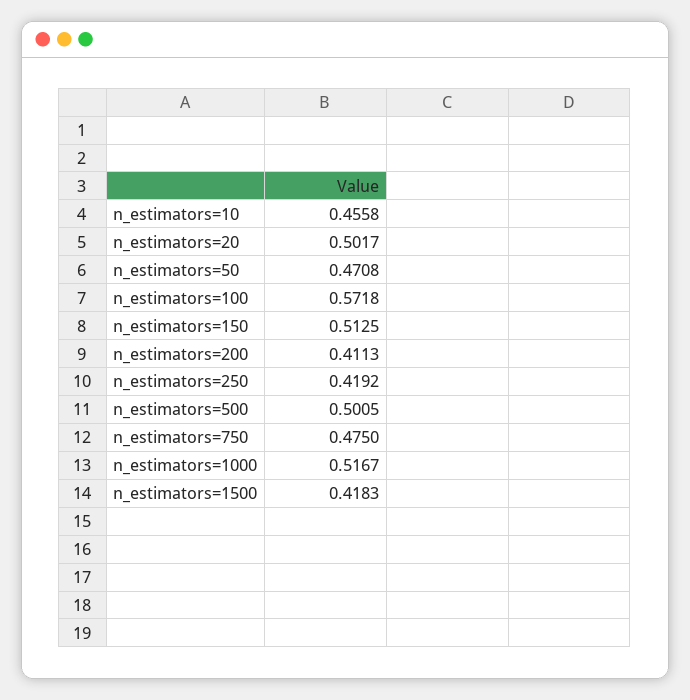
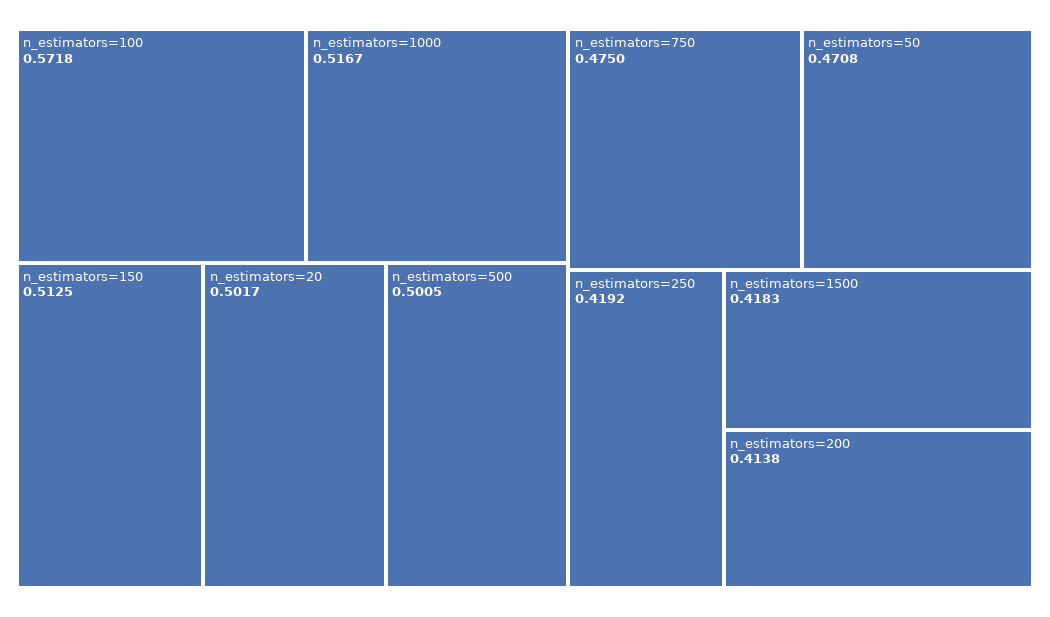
  {
-   "n_estimators=10": 0.4558,
    "n_estimators=20": 0.5017,
    "n_estimators=50": 0.4708,
    "n_estimators=100": 0.5718,
    "n_estimators=150": 0.5125,
-   "n_estimators=200": 0.4113,
+   "n_estimators=200": 0.4138,
    "n_estimators=250": 0.4192,
    "n_estimators=500": 0.5005,
    "n_estimators=750": 0.475,
    "n_estimators=1000": 0.5167,
    "n_estimators=1500": 0.4183
  }

